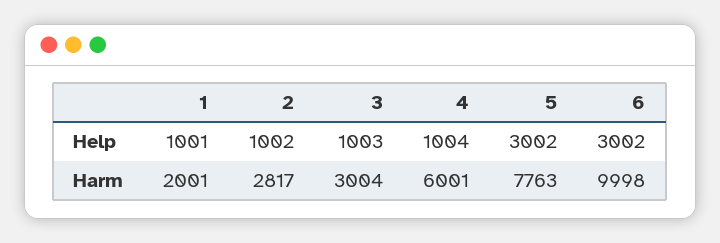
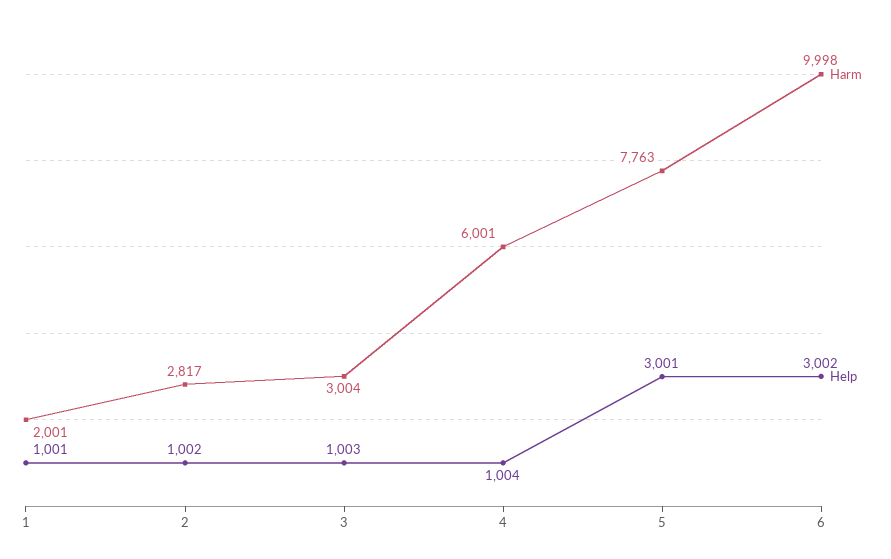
  {
    "Help": {
      "1": 1001,
      "2": 1002,
      "3": 1003,
      "4": 1004,
-     "5": 3002,
+     "5": 3001,
      "6": 3002
    },
    "Harm": {
      "1": 2001,
      "2": 2817,
      "3": 3004,
      "4": 6001,
      "5": 7763,
      "6": 9998
    }
  }

